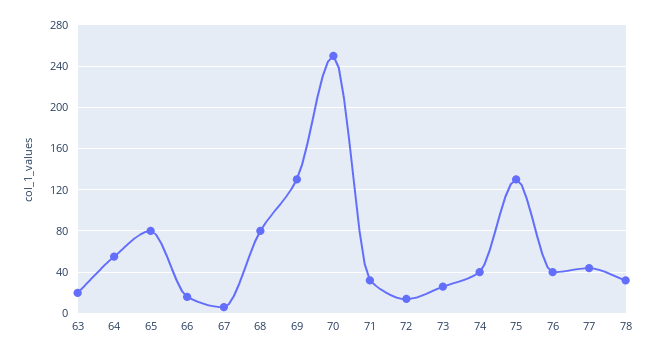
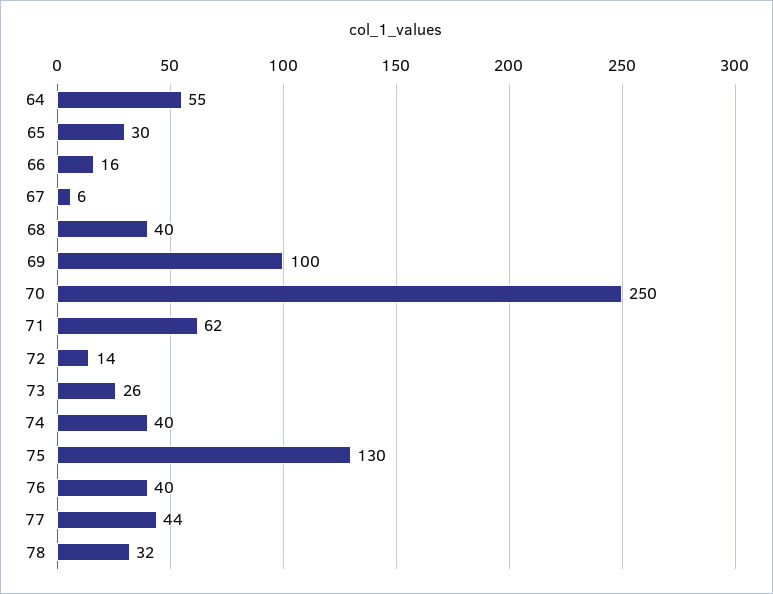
  {
-   "63": 20,
    "64": 55,
-   "65": 80,
+   "65": 30,
    "66": 16,
    "67": 6,
-   "68": 80,
+   "68": 40,
-   "69": 130,
+   "69": 100,
    "70": 250,
-   "71": 30,
+   "71": 62,
    "72": 14,
    "73": 26,
    "74": 40,
    "75": 130,
    "76": 40,
    "77": 44,
    "78": 32
  }

